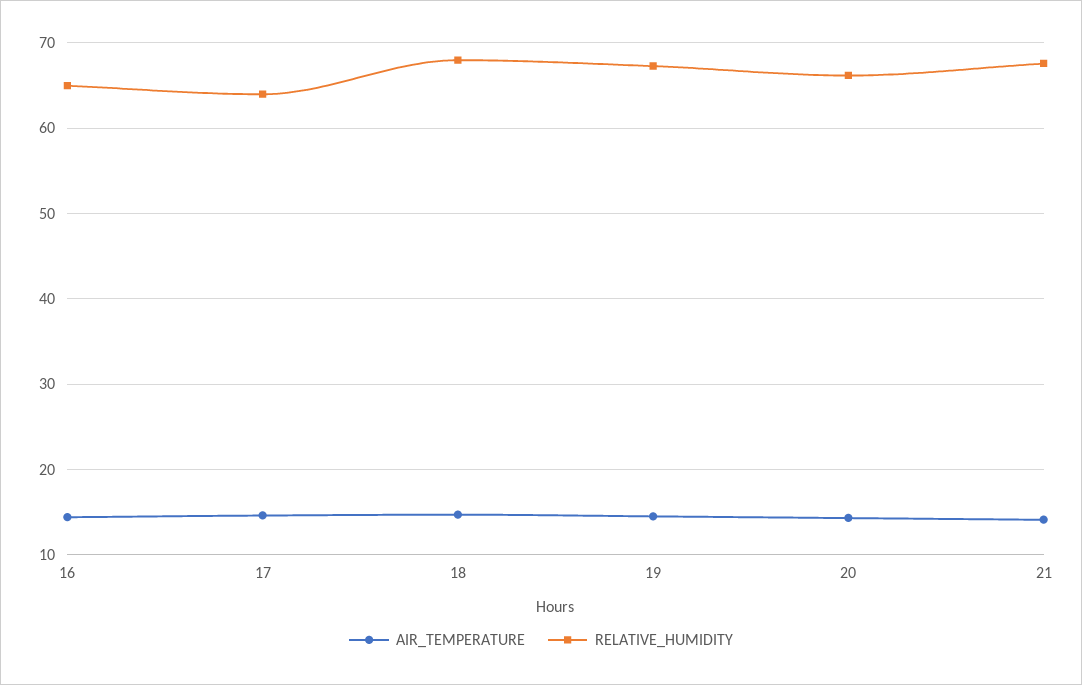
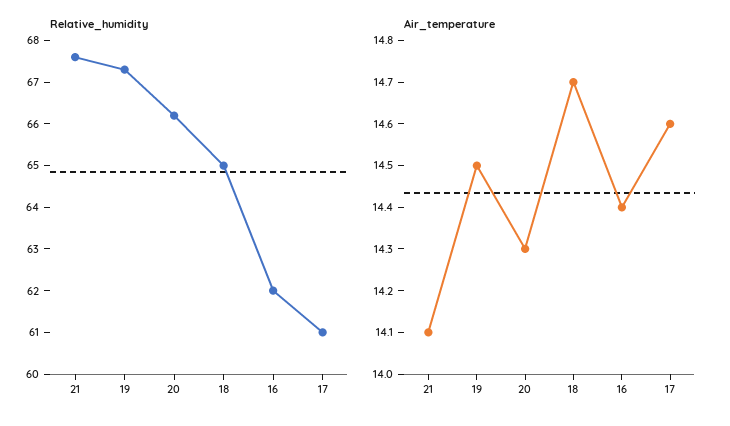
  {
    "AIR_TEMPERATURE": {
      "16": 14.4,
      "17": 14.6,
      "18": 14.7,
      "19": 14.5,
      "20": 14.3,
      "21": 14.1
    },
    "RELATIVE_HUMIDITY": {
-     "16": 65,
+     "16": 62,
-     "17": 64,
+     "17": 61,
-     "18": 68,
+     "18": 65,
      "19": 67.5,
      "20": 66,
      "21": 67.5
    }
  }

